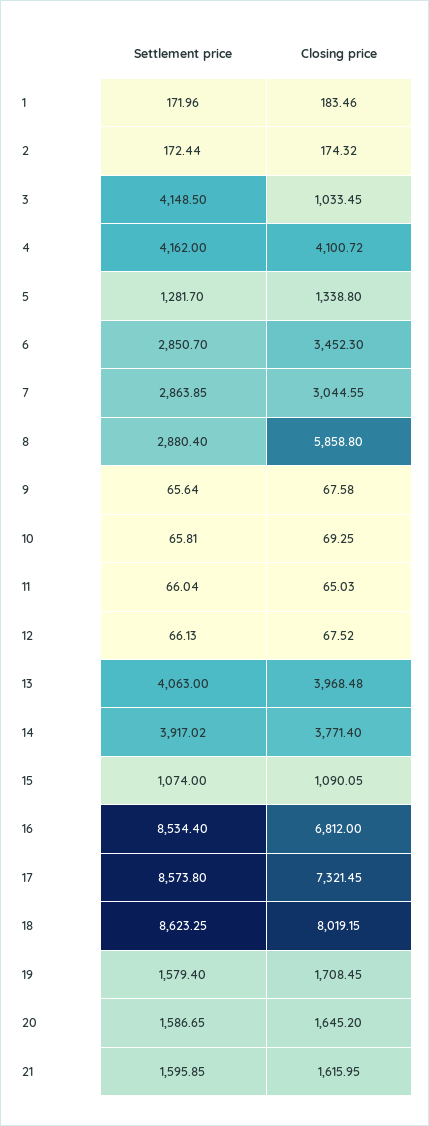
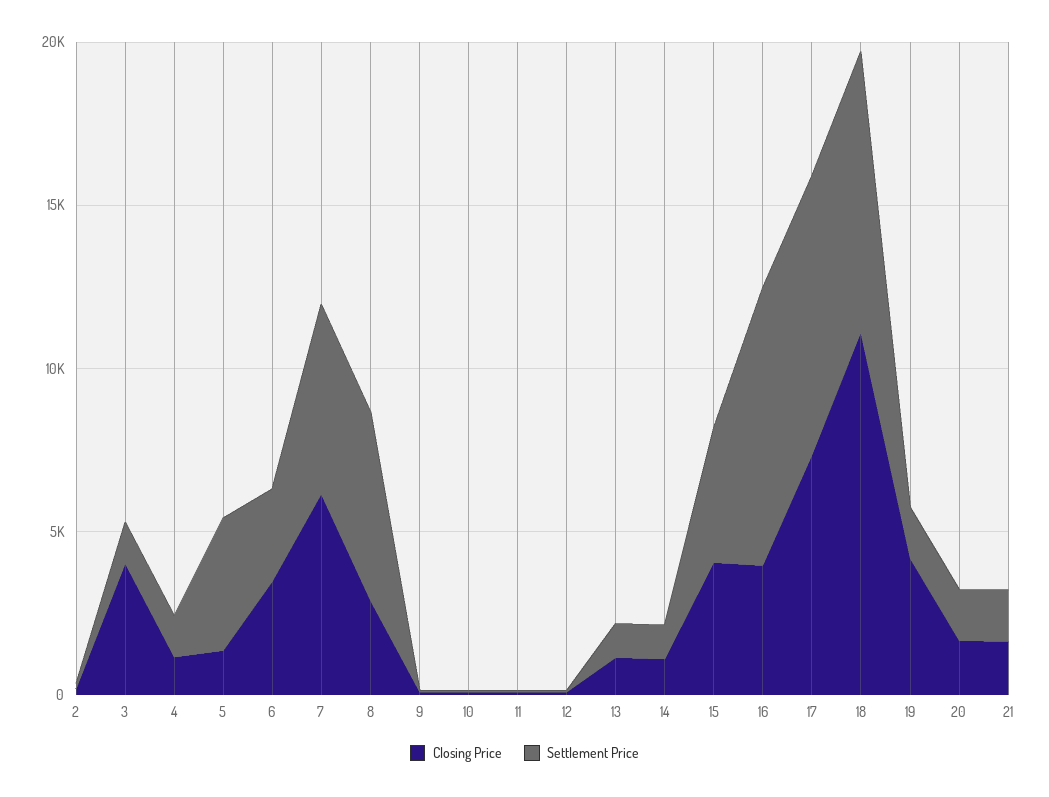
  {
    "Settlement price": {
-     "1": 171.96,
      "2": 172.44,
-     "3": 4148.5,
+     "3": 1000,
-     "4": 4162,
+     "4": 1000,
-     "5": 1281.7,
+     "5": 4000,
      "6": 2850.7,
-     "7": 2863.85,
+     "7": 6000,
-     "8": 2880.4,
+     "8": 6000,
      "9": 65.64,
      "10": 65.81,
      "11": 66.04,
      "12": 66.13,
-     "13": 4063,
+     "13": 1000,
-     "14": 3917.02,
+     "14": 1000,
-     "15": 1074,
+     "15": 4000,
      "16": 8534.4,
      "17": 8573.8,
      "18": 8623.25,
      "19": 1579.4,
      "20": 1586.65,
      "21": 1595.85
    },
    "Closing price": {
-     "1": 183.46,
      "2": 174.32,
-     "3": 1033.45,
+     "3": 4000,
-     "4": 4100.72,
+     "4": 1000,
      "5": 1338.8,
      "6": 3452.3,
-     "7": 3044.55,
+     "7": 6000,
-     "8": 5858.8,
+     "8": 3000,
      "9": 67.58,
      "10": 69.25,
      "11": 65.03,
      "12": 67.52,
-     "13": 3968.48,
+     "13": 1000,
-     "14": 3771.4,
+     "14": 1000,
-     "15": 1090.05,
+     "15": 4000,
-     "16": 6812,
+     "16": 4000,
      "17": 7321.45,
-     "18": 8019.15,
+     "18": 11000,
-     "19": 1708.45,
+     "19": 4000,
      "20": 1645.2,
      "21": 1615.95
    }
  }

